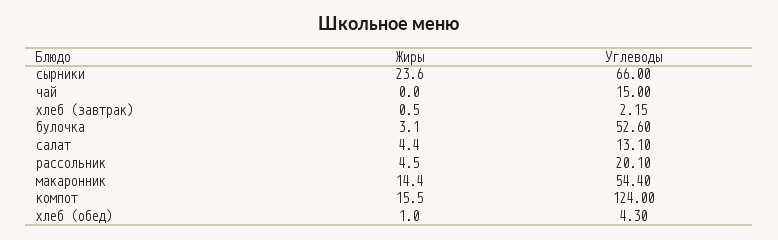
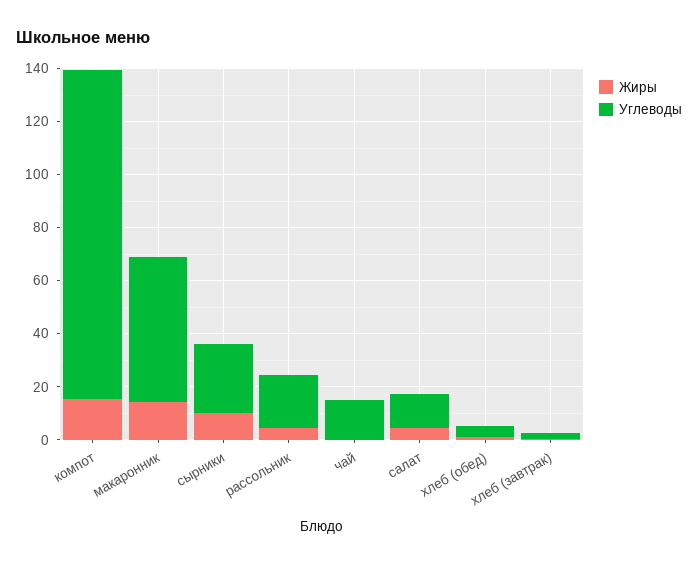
  {
    "Жиры": {
-     "сырники": 23.6,
+     "сырники": 10,
      "чай": 0,
      "хлеб (завтрак)": 0.5,
-     "булочка": 3.1,
      "салат": 4.4,
      "рассольник": 4.5,
      "макаронник": 14.4,
      "компот": 15.5,
      "хлеб (обед)": 1
    },
    "Углеводы": {
-     "сырники": 66,
+     "сырники": 25,
      "чай": 15,
      "хлеб (завтрак)": 2.15,
-     "булочка": 52.6,
      "салат": 13.1,
      "рассольник": 20.1,
      "макаронник": 54.4,
      "компот": 124,
      "хлеб (обед)": 4.3
    }
  }

